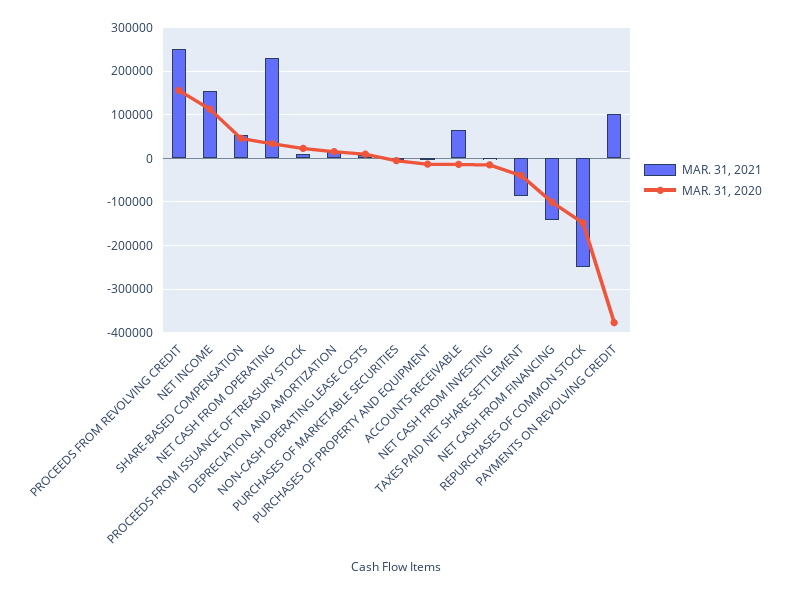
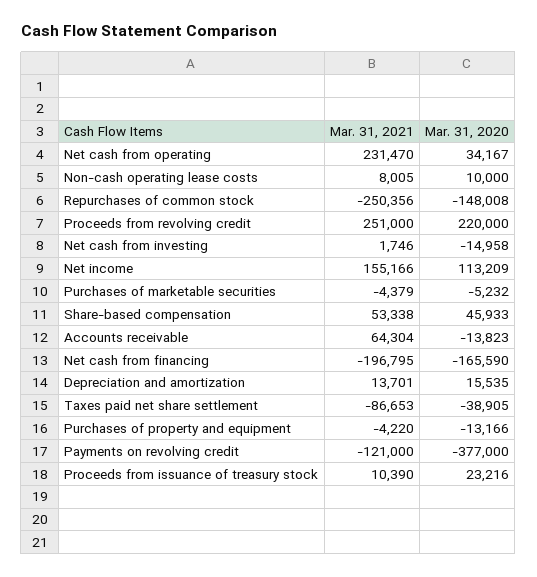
  {
    "MAR. 31, 2021": {
      "PROCEEDS FROM REVOLVING CREDIT": 251000,
      "NET INCOME": 155166,
      "SHARE-BASED COMPENSATION": 53338,
      "NET CASH FROM OPERATING": 231470,
      "PROCEEDS FROM ISSUANCE OF TREASURY STOCK": 10390,
      "DEPRECIATION AND AMORTIZATION": 13701,
      "NON-CASH OPERATING LEASE COSTS": 8005,
      "PURCHASES OF MARKETABLE SECURITIES": -4379,
      "PURCHASES OF PROPERTY AND EQUIPMENT": -4220,
      "ACCOUNTS RECEIVABLE": 64304,
      "NET CASH FROM INVESTING": 1746,
      "TAXES PAID NET SHARE SETTLEMENT": -86653,
-     "NET CASH FROM FINANCING": -140000,
+     "NET CASH FROM FINANCING": -196795,
      "REPURCHASES OF COMMON STOCK": -250356,
-     "PAYMENTS ON REVOLVING CREDIT": 100000
+     "PAYMENTS ON REVOLVING CREDIT": -121000
    },
    "MAR. 31, 2020": {
-     "PROCEEDS FROM REVOLVING CREDIT": 160000,
+     "PROCEEDS FROM REVOLVING CREDIT": 220000,
      "NET INCOME": 113209,
      "SHARE-BASED COMPENSATION": 45933,
      "NET CASH FROM OPERATING": 34167,
      "PROCEEDS FROM ISSUANCE OF TREASURY STOCK": 23216,
      "DEPRECIATION AND AMORTIZATION": 15535,
      "NON-CASH OPERATING LEASE COSTS": 10000,
      "PURCHASES OF MARKETABLE SECURITIES": -5232,
      "PURCHASES OF PROPERTY AND EQUIPMENT": -13166,
      "ACCOUNTS RECEIVABLE": -13823,
      "NET CASH FROM INVESTING": -14958,
      "TAXES PAID NET SHARE SETTLEMENT": -38905,
-     "NET CASH FROM FINANCING": -100000,
+     "NET CASH FROM FINANCING": -165590,
      "REPURCHASES OF COMMON STOCK": -148008,
      "PAYMENTS ON REVOLVING CREDIT": -377000
    }
  }

